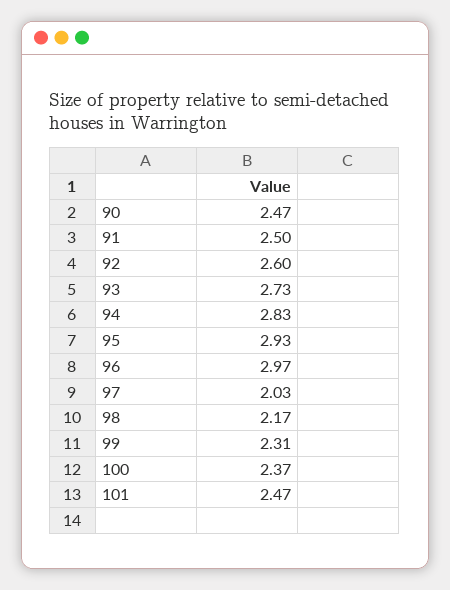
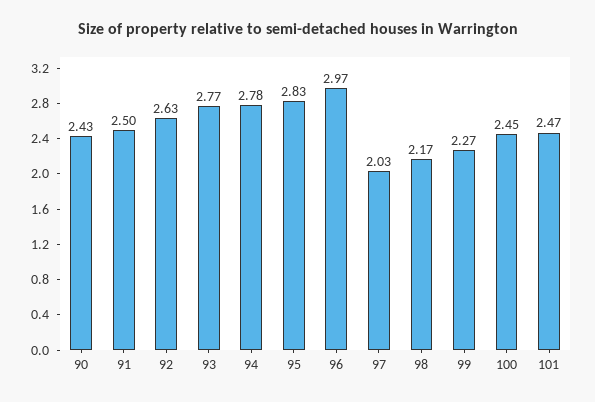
  {
-   "90": 2.47,
+   "90": 2.43,
    "91": 2.5,
-   "92": 2.6,
+   "92": 2.63,
-   "93": 2.73,
+   "93": 2.77,
-   "94": 2.83,
+   "94": 2.78,
-   "95": 2.93,
+   "95": 2.83,
    "96": 2.97,
    "97": 2.03,
    "98": 2.17,
-   "99": 2.31,
+   "99": 2.27,
-   "100": 2.37,
+   "100": 2.45,
    "101": 2.47
  }

